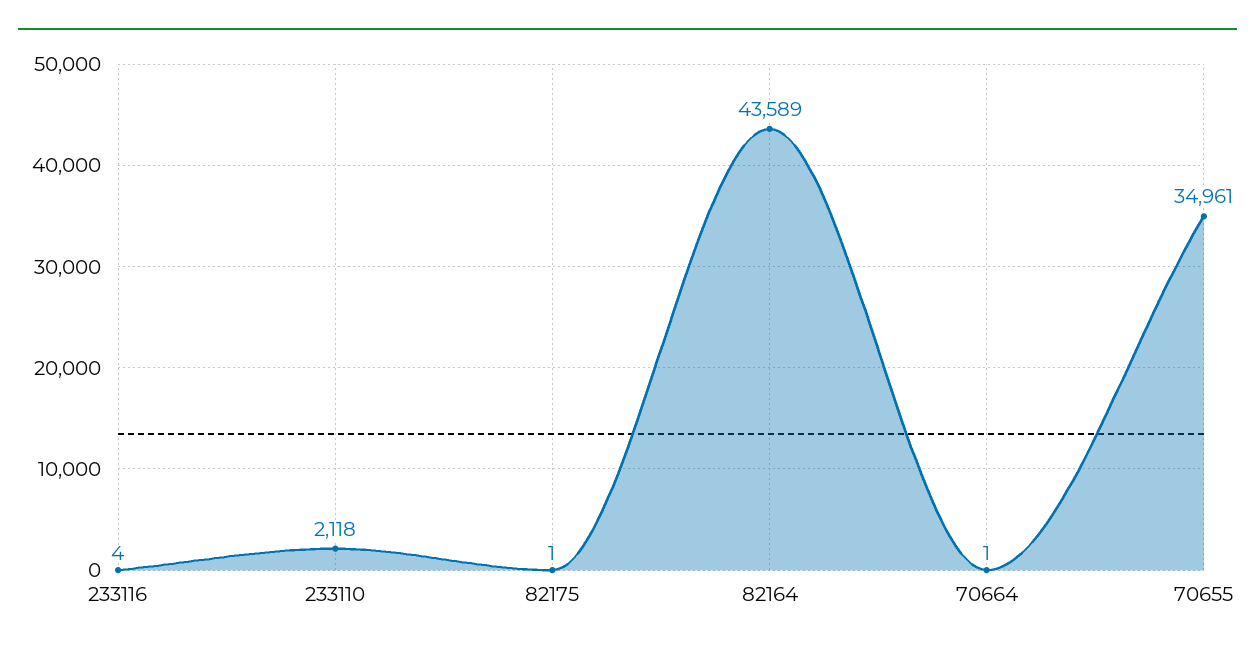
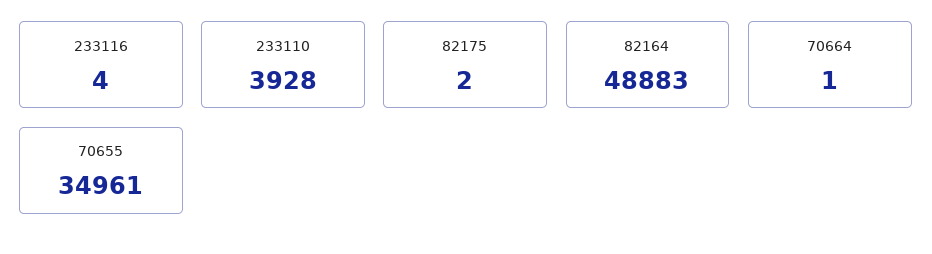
  {
    "233116": 4,
-   "233110": 2118,
+   "233110": 3928,
-   "82175": 1,
+   "82175": 2,
-   "82164": 43589,
+   "82164": 48883,
    "70664": 1,
    "70655": 34961
  }

